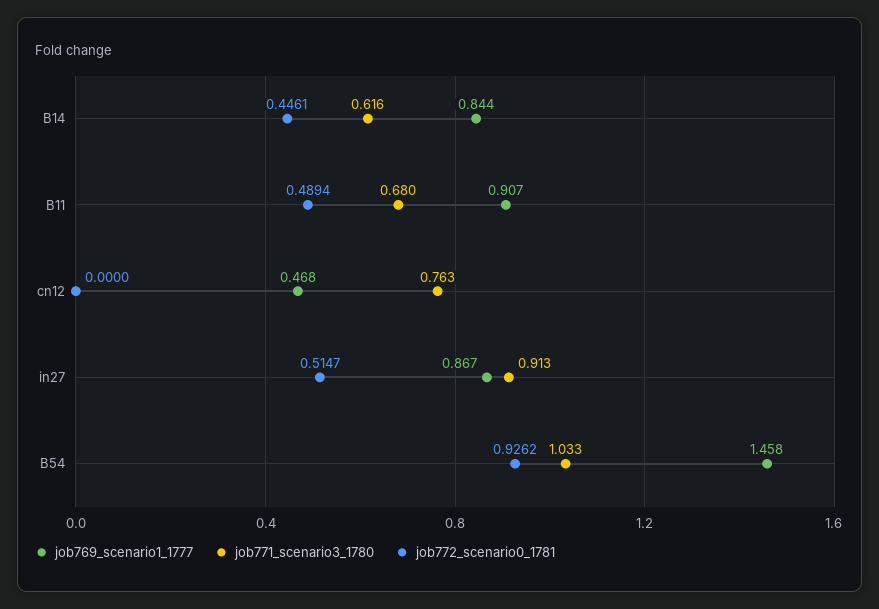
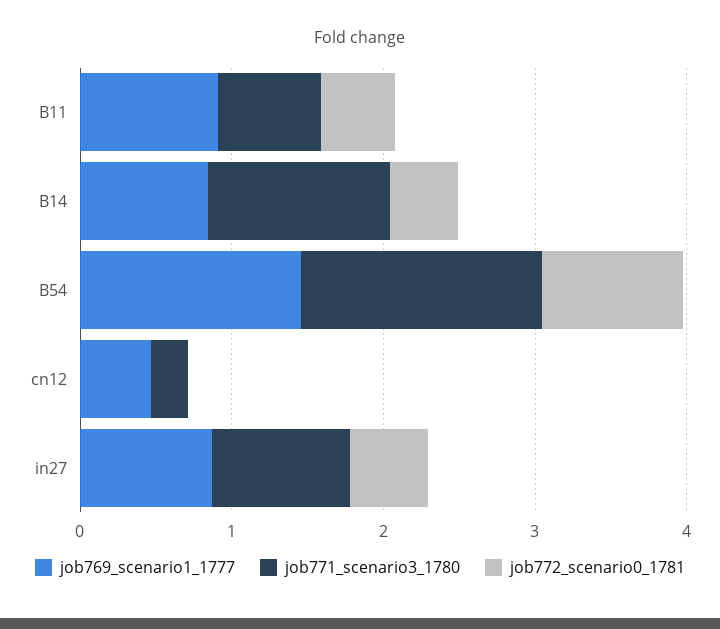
  {
    "job769_scenario1_1777": {
      "B14": 0.844,
      "B11": 0.907,
      "cn12": 0.468,
      "in27": 0.867,
      "B54": 1.458
    },
    "job771_scenario3_1780": {
-     "B14": 0.616,
+     "B14": 1.2,
      "B11": 0.68,
-     "cn12": 0.763,
+     "cn12": 0.2,
      "in27": 0.913,
-     "B54": 1.033
+     "B54": 1.6
    },
    "job772_scenario0_1781": {
      "B14": 0.4461,
      "B11": 0.4894,
      "cn12": 0,
      "in27": 0.5147,
      "B54": 0.9262
    }
  }

